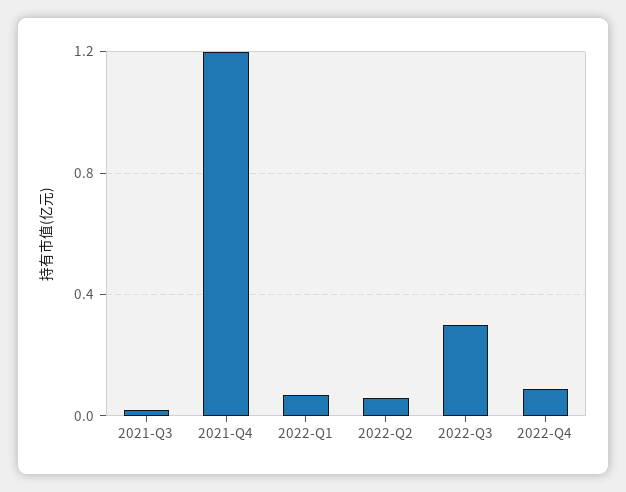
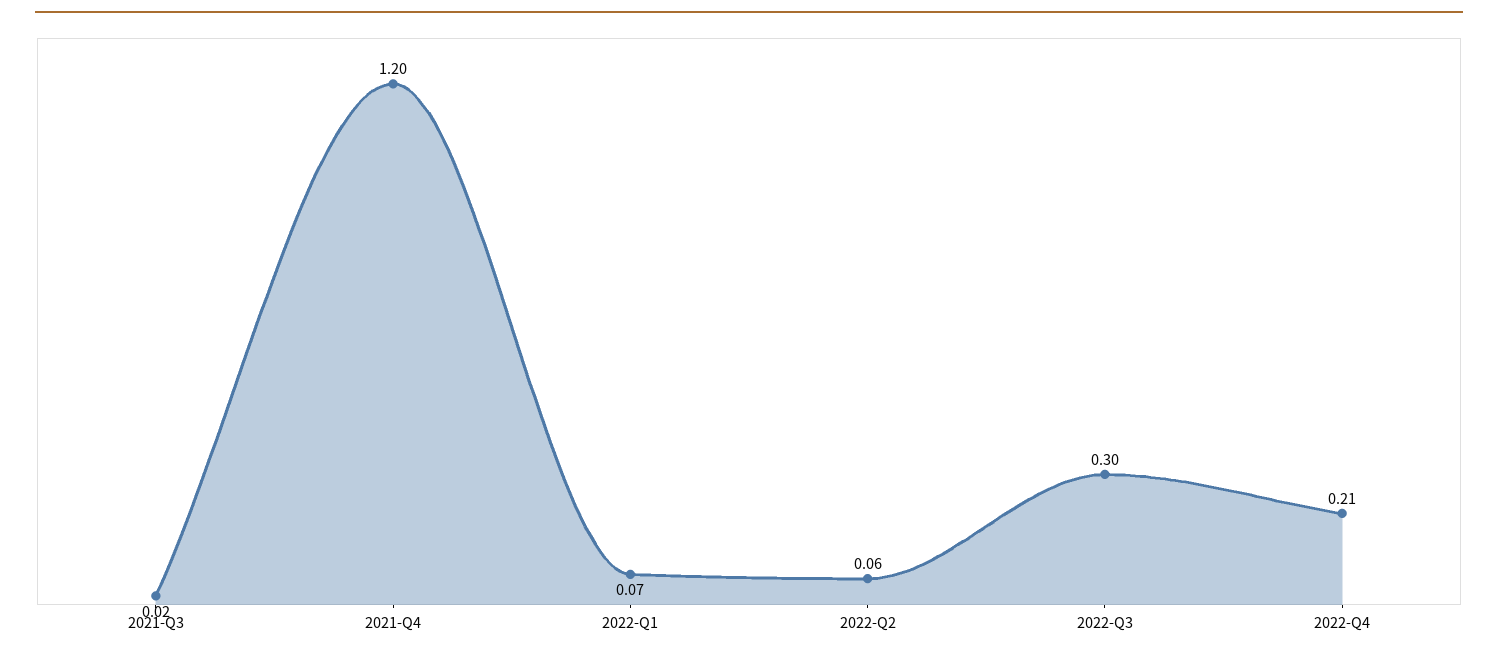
  {
    "2021-Q3": 0.02,
    "2021-Q4": 1.2,
    "2022-Q1": 0.07,
    "2022-Q2": 0.06,
    "2022-Q3": 0.3,
-   "2022-Q4": 0.1
+   "2022-Q4": 0.21
  }

